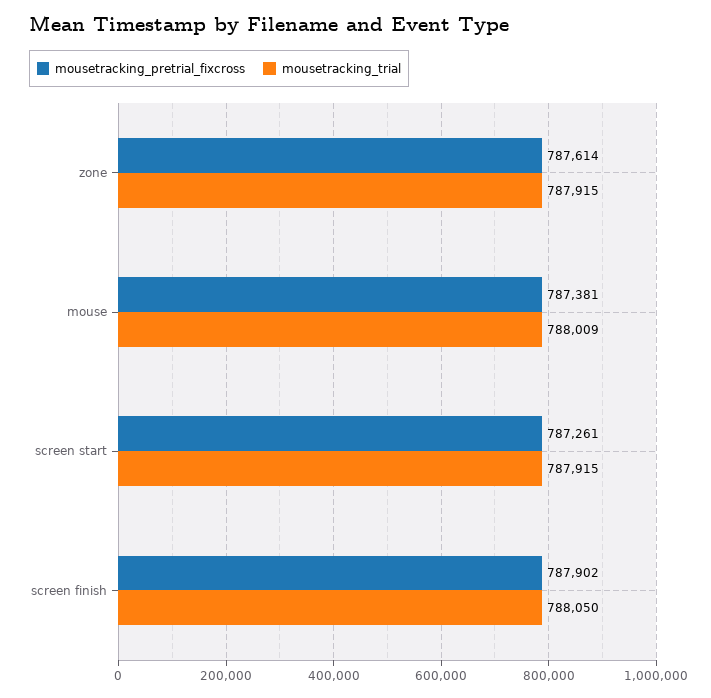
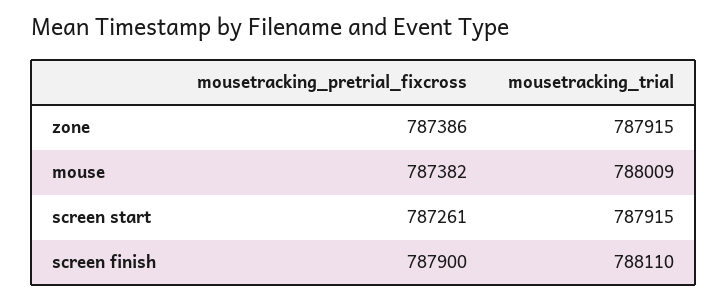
  {
    "mousetracking_pretrial_fixcross": {
-     "zone": 787614,
+     "zone": 787386,
-     "mouse": 787381,
+     "mouse": 787382,
      "screen start": 787261,
-     "screen finish": 787902
+     "screen finish": 787900
    },
    "mousetracking_trial": {
      "zone": 787915,
      "mouse": 788009,
      "screen start": 787915,
-     "screen finish": 788050
+     "screen finish": 788110
    }
  }

